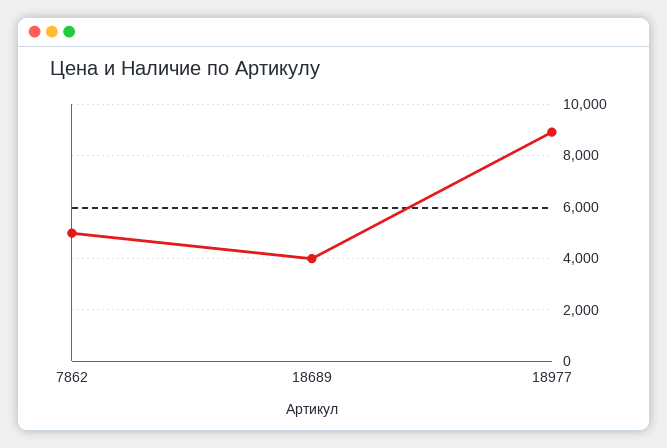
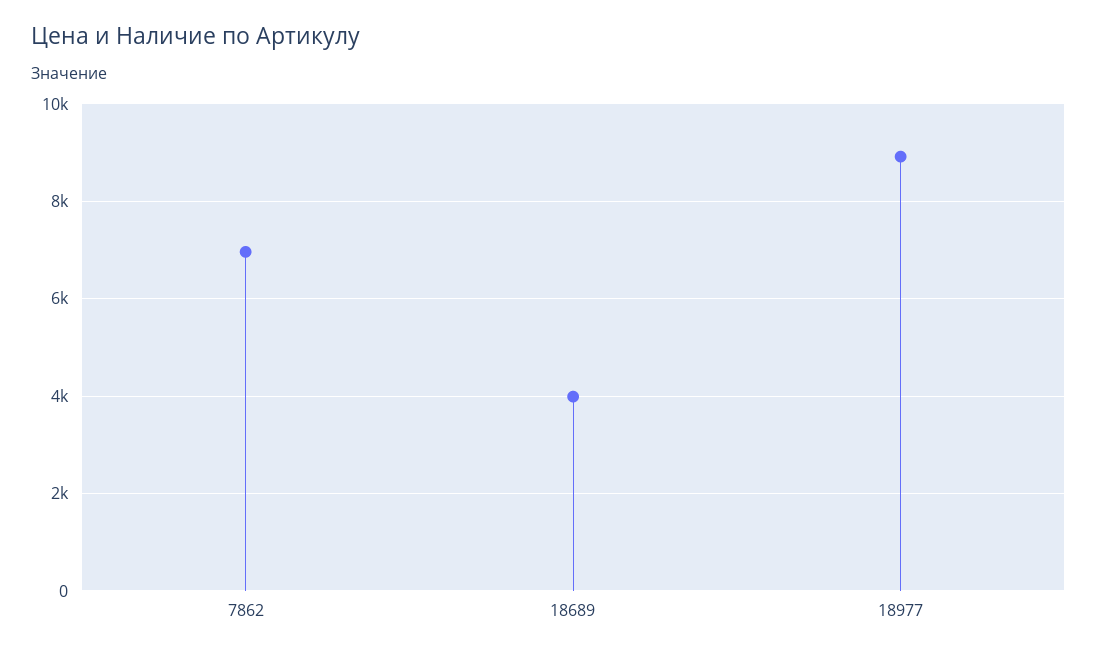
  {
-   "7862": 5000,
+   "7862": 7000,
    "18689": 4000,
    "18977": 9000
  }

